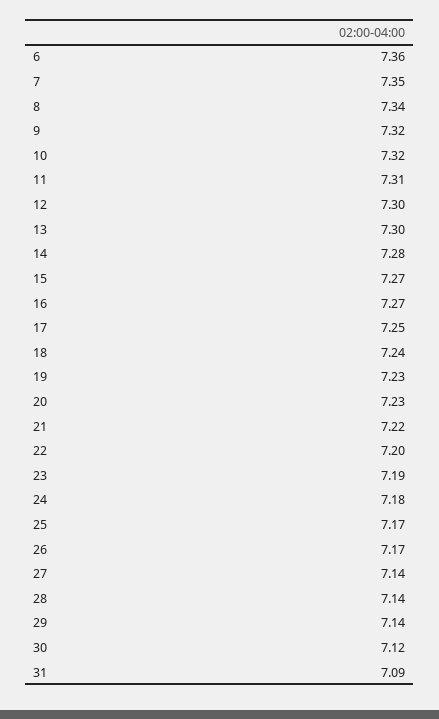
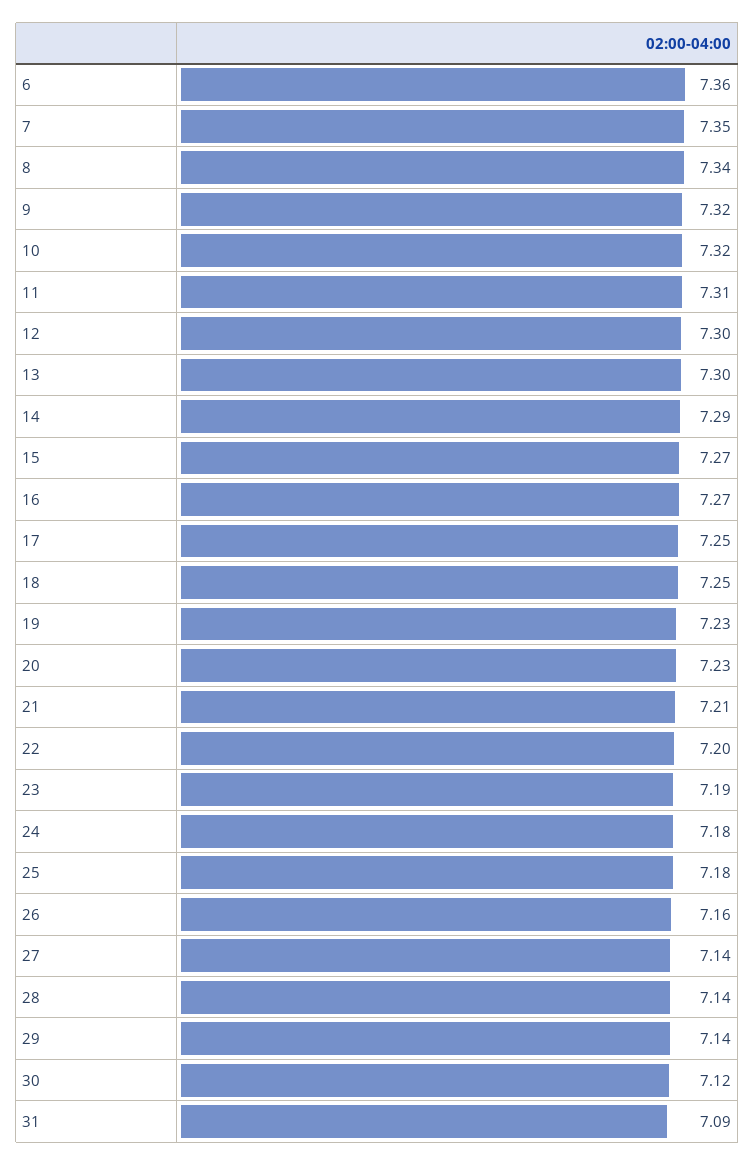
  {
    "6": 7.36,
    "7": 7.35,
    "8": 7.34,
    "9": 7.32,
    "10": 7.32,
    "11": 7.31,
    "12": 7.3,
    "13": 7.3,
-   "14": 7.28,
+   "14": 7.29,
    "15": 7.27,
    "16": 7.27,
    "17": 7.25,
-   "18": 7.24,
+   "18": 7.25,
    "19": 7.23,
    "20": 7.23,
-   "21": 7.22,
+   "21": 7.21,
    "22": 7.2,
    "23": 7.19,
    "24": 7.18,
-   "25": 7.17,
+   "25": 7.18,
-   "26": 7.17,
+   "26": 7.16,
    "27": 7.14,
    "28": 7.14,
    "29": 7.14,
    "30": 7.12,
    "31": 7.09
  }

